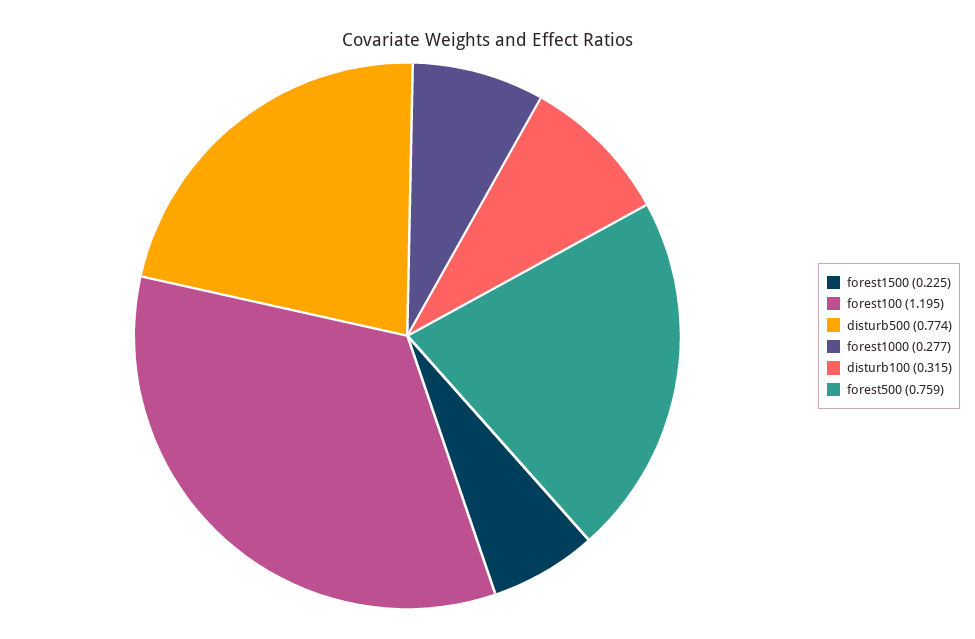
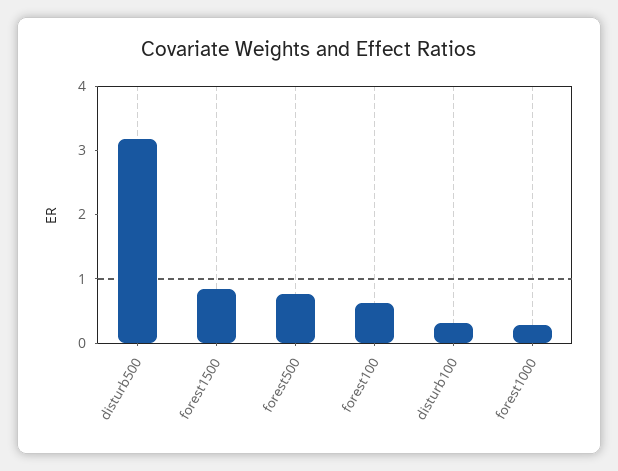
  {
-   "forest1500": 0.225,
+   "forest1500": 0.8,
-   "forest100": 1.195,
+   "forest100": 0.6,
-   "disturb500": 0.774,
+   "disturb500": 3.2,
    "forest1000": 0.277,
    "disturb100": 0.315,
    "forest500": 0.759
  }

